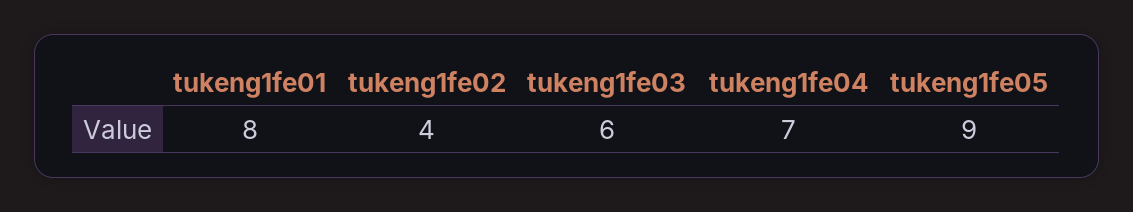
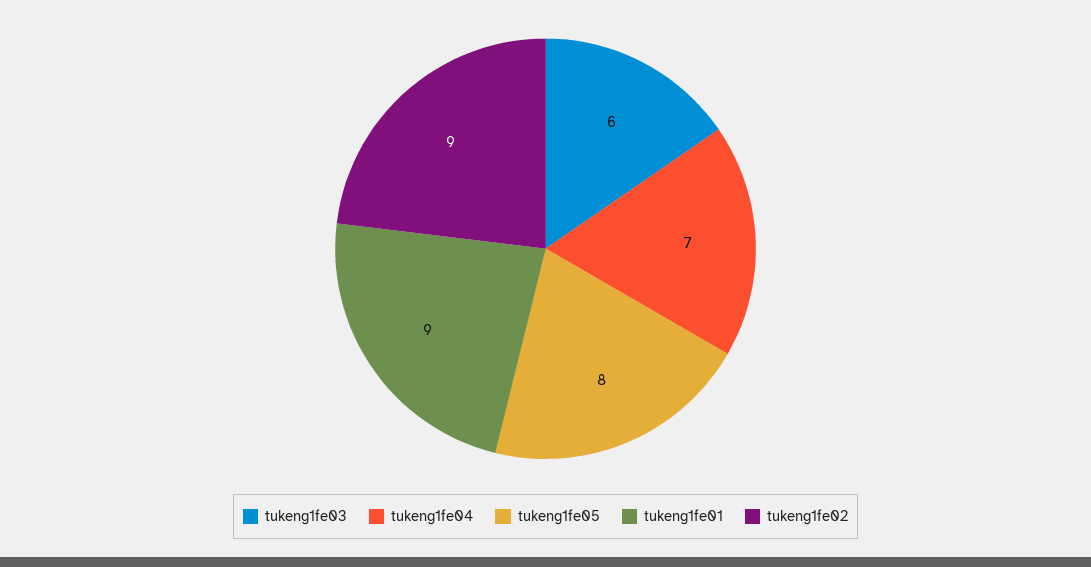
  {
-   "tukeng1fe01": 8,
+   "tukeng1fe01": 9,
-   "tukeng1fe02": 4,
+   "tukeng1fe02": 9,
    "tukeng1fe03": 6,
    "tukeng1fe04": 7,
-   "tukeng1fe05": 9
+   "tukeng1fe05": 8
  }

